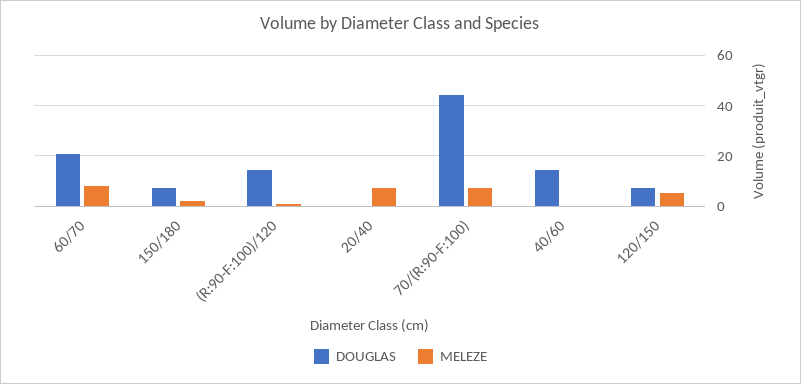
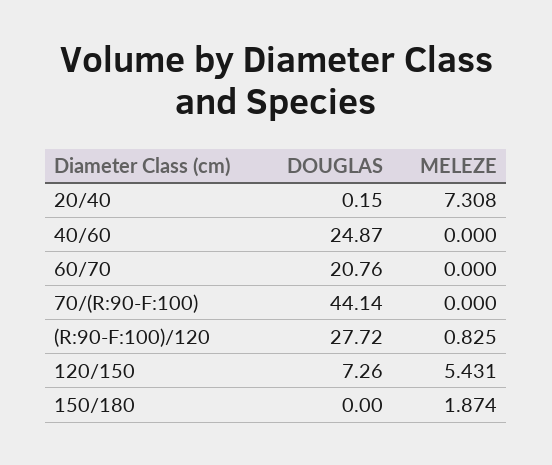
  {
    "DOUGLAS": {
      "60/70": 20.76,
-     "150/180": 7.5,
+     "150/180": 0,
-     "(R:90-F:100)/120": 15,
+     "(R:90-F:100)/120": 27.72,
      "20/40": 0.15,
      "70/(R:90-F:100)": 44.14,
-     "40/60": 15,
+     "40/60": 24.87,
      "120/150": 7.26
    },
    "MELEZE": {
-     "60/70": 7.5,
+     "60/70": 0,
      "150/180": 1.874,
      "(R:90-F:100)/120": 0.825,
      "20/40": 7.308,
-     "70/(R:90-F:100)": 7.5,
+     "70/(R:90-F:100)": 0,
      "40/60": 0,
      "120/150": 5.431
    }
  }

